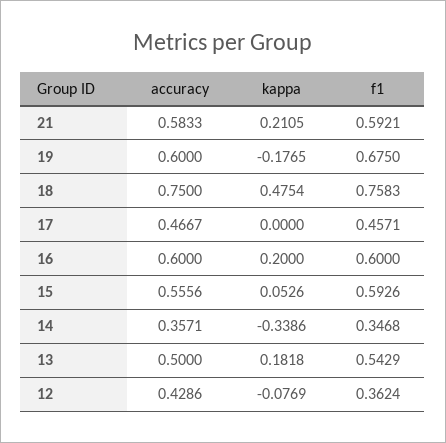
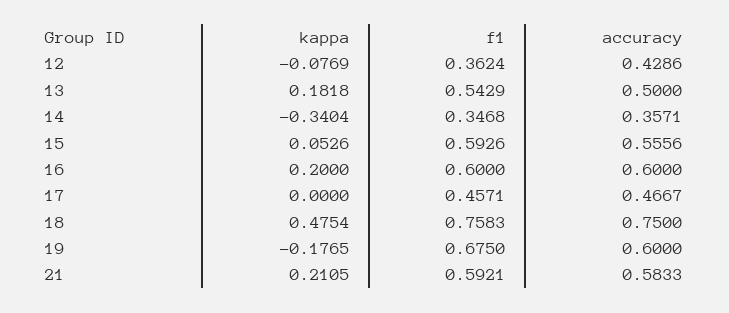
  {
    "accuracy": {
      "21": 0.5833,
      "19": 0.6,
      "18": 0.75,
      "17": 0.4667,
      "16": 0.6,
      "15": 0.5556,
      "14": 0.3571,
      "13": 0.5,
      "12": 0.4286
    },
    "kappa": {
      "21": 0.2105,
      "19": -0.1765,
      "18": 0.4754,
      "17": 0,
      "16": 0.2,
      "15": 0.0526,
-     "14": -0.3386,
+     "14": -0.3404,
      "13": 0.1818,
      "12": -0.0769
    },
    "f1": {
      "21": 0.5921,
      "19": 0.675,
      "18": 0.7583,
      "17": 0.4571,
      "16": 0.6,
      "15": 0.5926,
      "14": 0.3468,
      "13": 0.5429,
      "12": 0.3624
    }
  }

